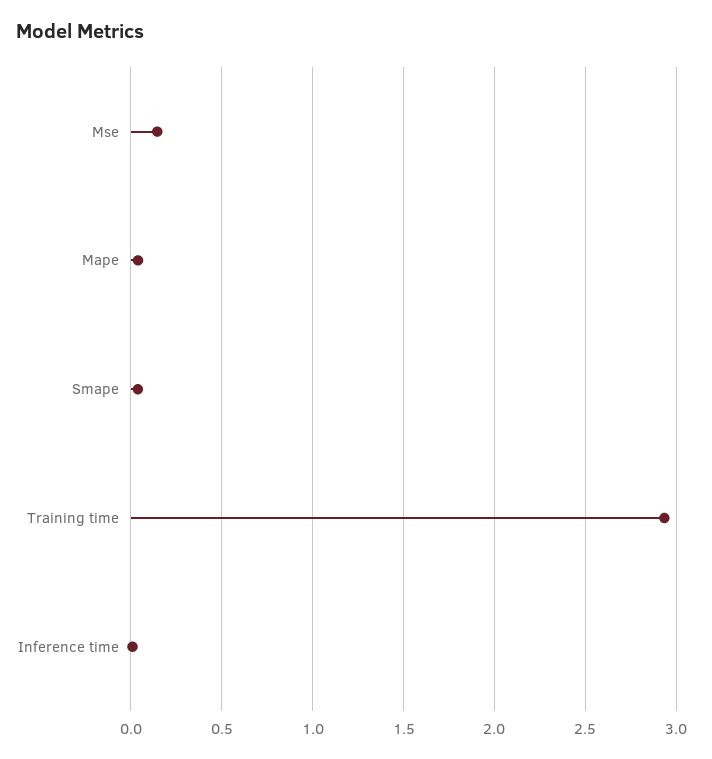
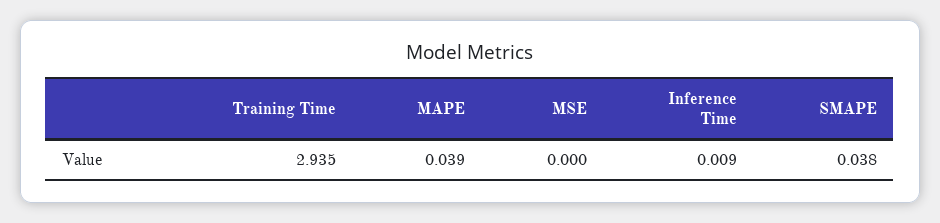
  {
-   "Mse": 0.15,
+   "Mse": 0,
    "Mape": 0.039,
    "Smape": 0.038,
    "Training time": 2.935,
    "Inference time": 0.009
  }

